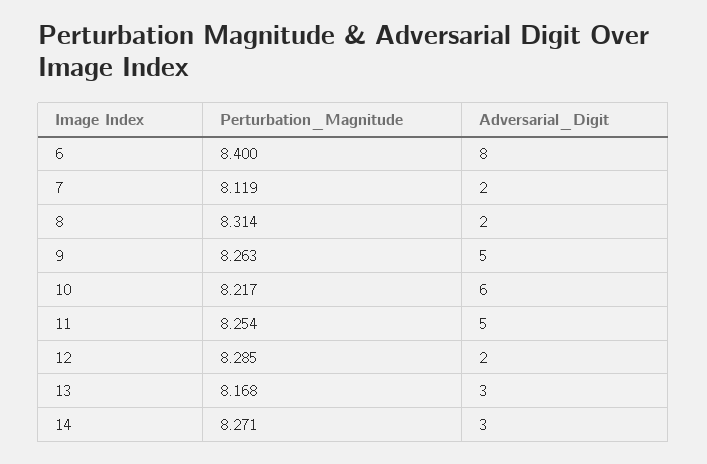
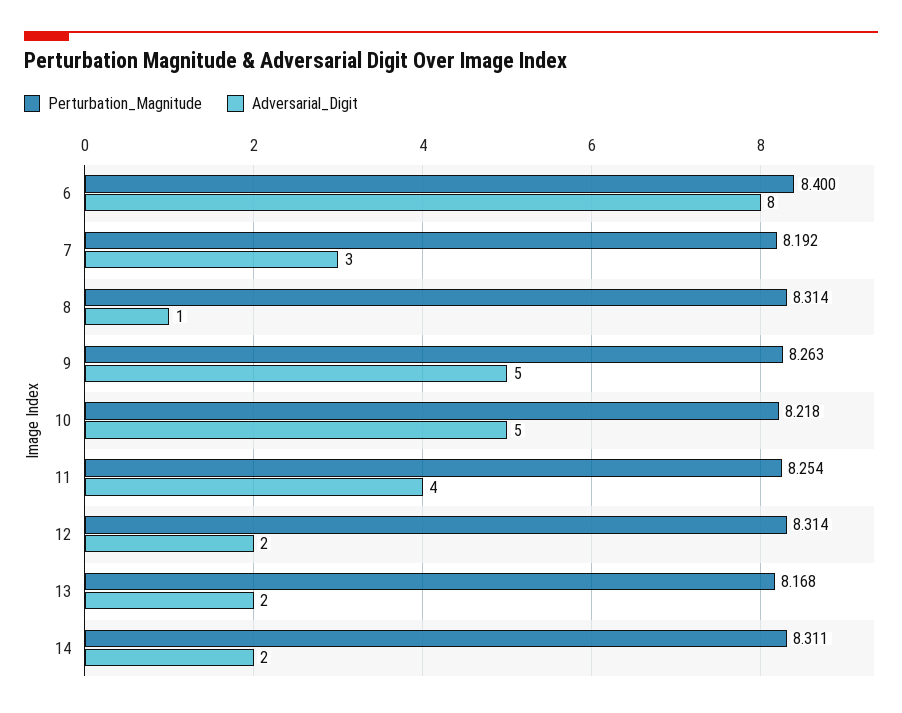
  {
    "Perturbation_Magnitude": {
      "6": 8.4,
-     "7": 8.119,
+     "7": 8.192,
      "8": 8.314,
      "9": 8.263,
-     "10": 8.217,
+     "10": 8.218,
      "11": 8.254,
-     "12": 8.285,
+     "12": 8.314,
      "13": 8.168,
-     "14": 8.271
+     "14": 8.311
    },
    "Adversarial_Digit": {
      "6": 8,
-     "7": 2,
+     "7": 3,
-     "8": 2,
+     "8": 1,
      "9": 5,
-     "10": 6,
+     "10": 5,
-     "11": 5,
+     "11": 4,
      "12": 2,
-     "13": 3,
+     "13": 2,
-     "14": 3
+     "14": 2
    }
  }

